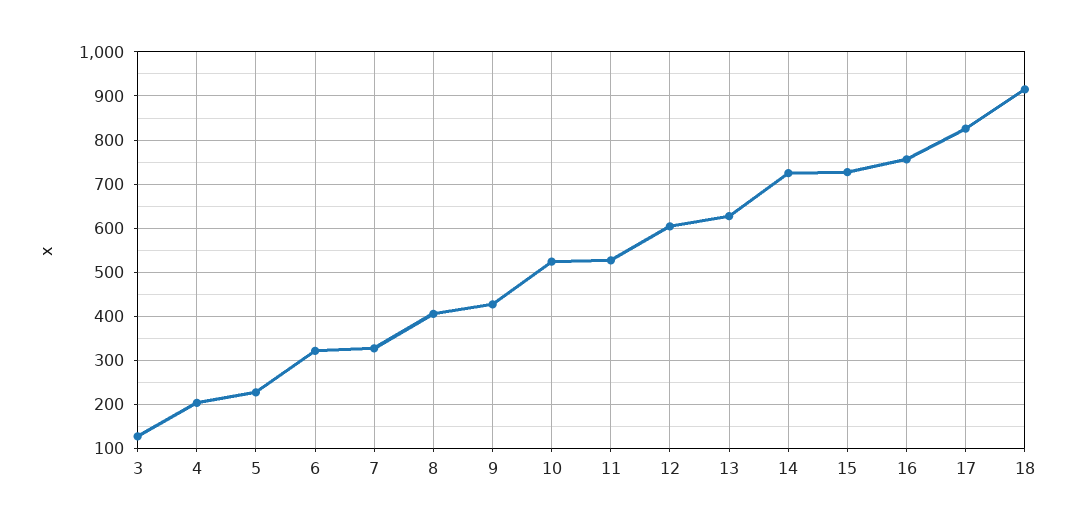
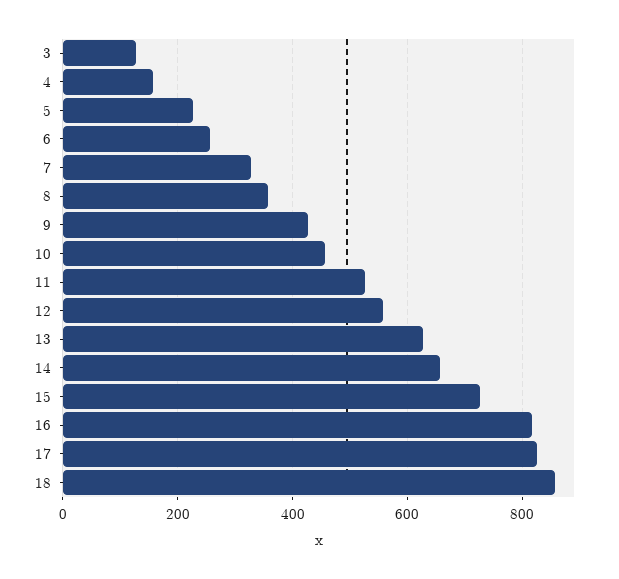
  {
    "3": 120,
-   "4": 200,
+   "4": 160,
    "5": 220,
-   "6": 320,
+   "6": 260,
    "7": 320,
-   "8": 400,
+   "8": 360,
    "9": 420,
-   "10": 520,
+   "10": 460,
    "11": 520,
-   "12": 600,
+   "12": 560,
    "13": 620,
-   "14": 720,
+   "14": 660,
    "15": 720,
-   "16": 760,
+   "16": 820,
    "17": 820,
-   "18": 920
+   "18": 860
  }

